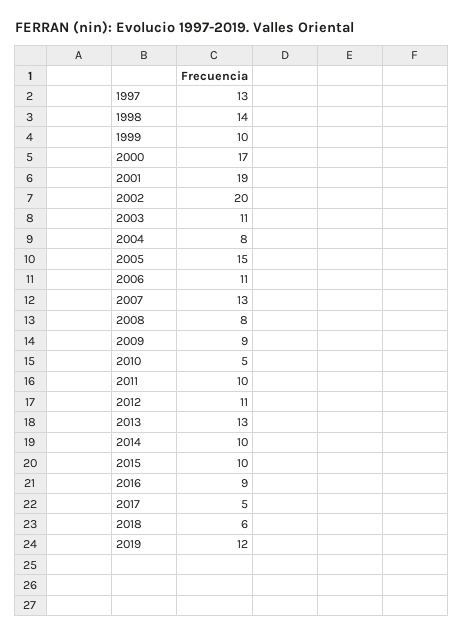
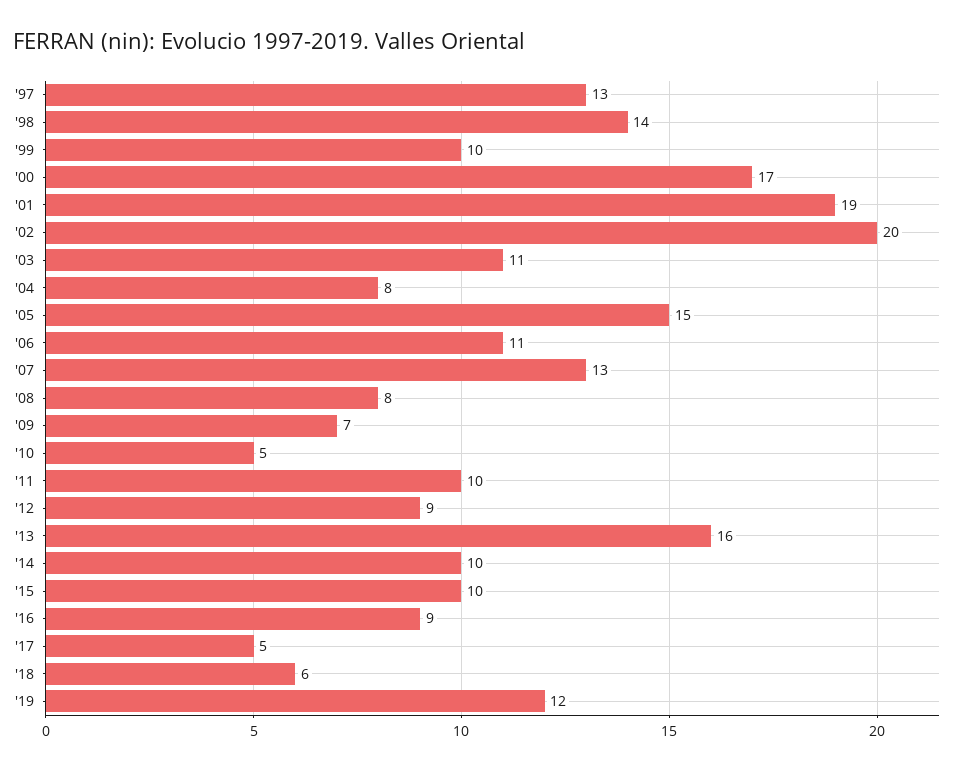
  {
    "1997": 13,
    "1998": 14,
    "1999": 10,
    "2000": 17,
    "2001": 19,
    "2002": 20,
    "2003": 11,
    "2004": 8,
    "2005": 15,
    "2006": 11,
    "2007": 13,
    "2008": 8,
-   "2009": 9,
+   "2009": 7,
    "2010": 5,
    "2011": 10,
-   "2012": 11,
+   "2012": 9,
-   "2013": 13,
+   "2013": 16,
    "2014": 10,
    "2015": 10,
    "2016": 9,
    "2017": 5,
    "2018": 6,
    "2019": 12
  }

